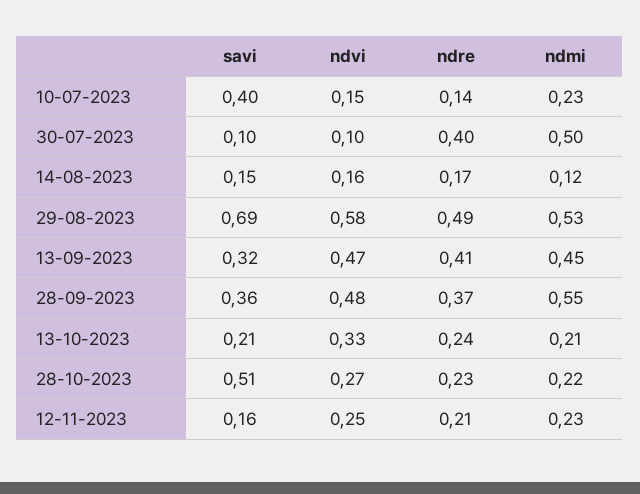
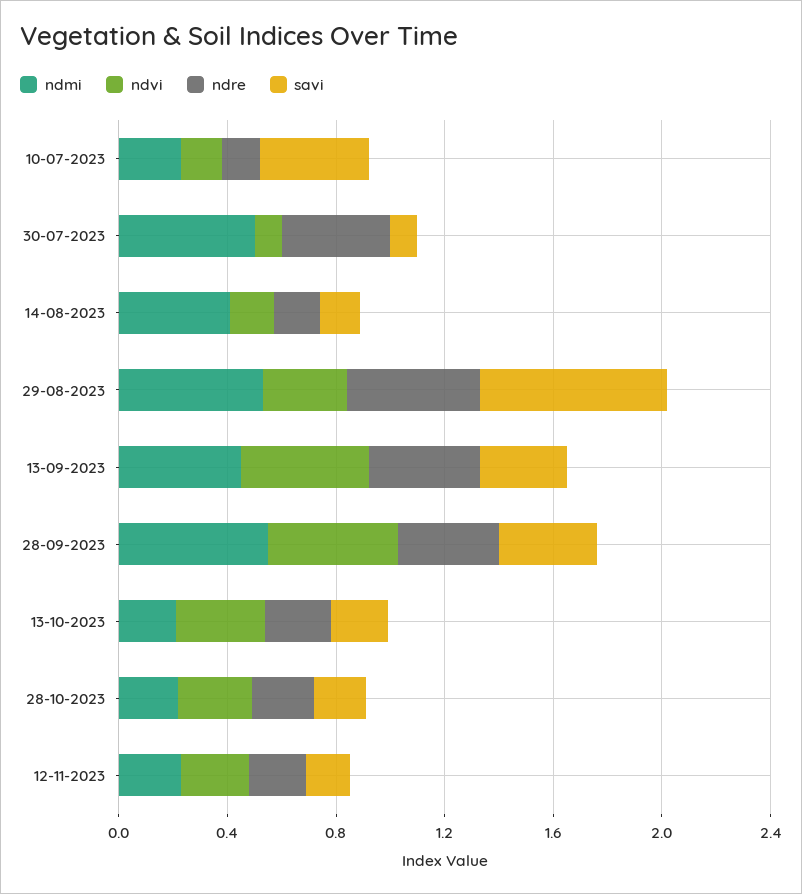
  {
    "savi": {
      "10-07-2023": 0.4,
      "30-07-2023": 0.1,
      "14-08-2023": 0.15,
      "29-08-2023": 0.69,
      "13-09-2023": 0.32,
      "28-09-2023": 0.36,
      "13-10-2023": 0.21,
-     "28-10-2023": 0.51,
+     "28-10-2023": 0.2,
      "12-11-2023": 0.16
    },
    "ndvi": {
      "10-07-2023": 0.15,
      "30-07-2023": 0.1,
      "14-08-2023": 0.16,
-     "29-08-2023": 0.58,
+     "29-08-2023": 0.3,
      "13-09-2023": 0.47,
      "28-09-2023": 0.48,
      "13-10-2023": 0.33,
      "28-10-2023": 0.27,
      "12-11-2023": 0.25
    },
    "ndre": {
      "10-07-2023": 0.14,
      "30-07-2023": 0.4,
      "14-08-2023": 0.17,
      "29-08-2023": 0.49,
      "13-09-2023": 0.41,
      "28-09-2023": 0.37,
      "13-10-2023": 0.24,
      "28-10-2023": 0.23,
      "12-11-2023": 0.21
    },
    "ndmi": {
      "10-07-2023": 0.23,
      "30-07-2023": 0.5,
-     "14-08-2023": 0.12,
+     "14-08-2023": 0.4,
      "29-08-2023": 0.53,
      "13-09-2023": 0.45,
      "28-09-2023": 0.55,
      "13-10-2023": 0.21,
      "28-10-2023": 0.22,
      "12-11-2023": 0.23
    }
  }

